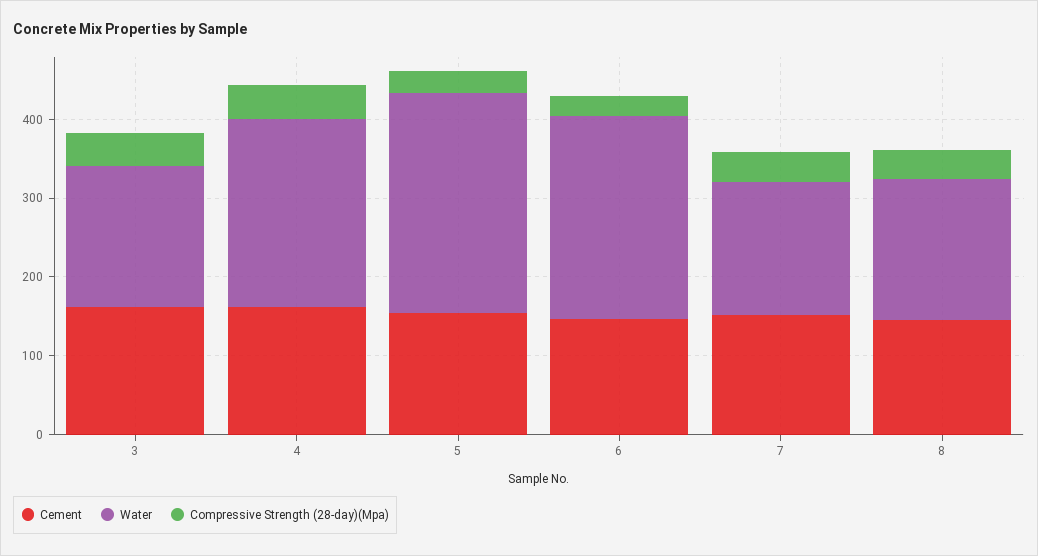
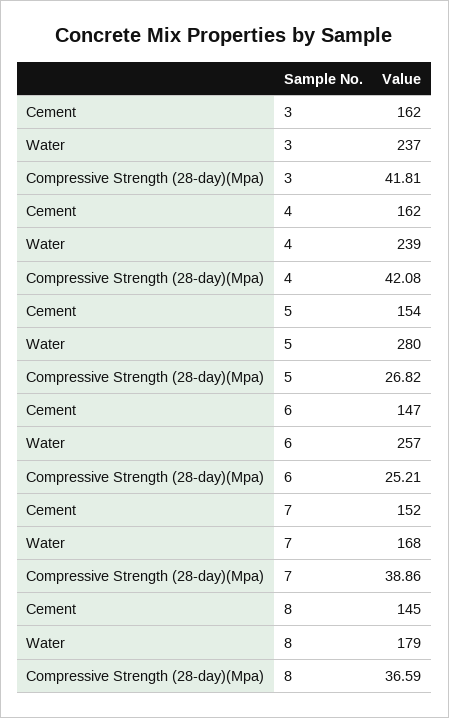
  {
    "Cement": {
      "3": 162,
      "4": 162,
      "5": 154,
      "6": 147,
      "7": 152,
      "8": 145
    },
    "Water": {
-     "3": 180,
+     "3": 237,
      "4": 239,
      "5": 280,
      "6": 257,
      "7": 168,
      "8": 179
    },
    "Compressive Strength (28-day)(Mpa)": {
      "3": 41.81,
      "4": 42.08,
      "5": 26.82,
      "6": 25.21,
      "7": 38.86,
      "8": 36.59
    }
  }

